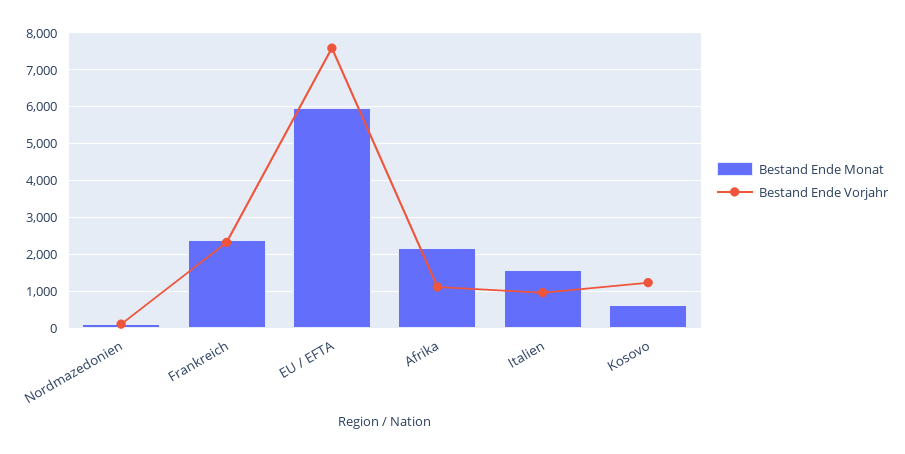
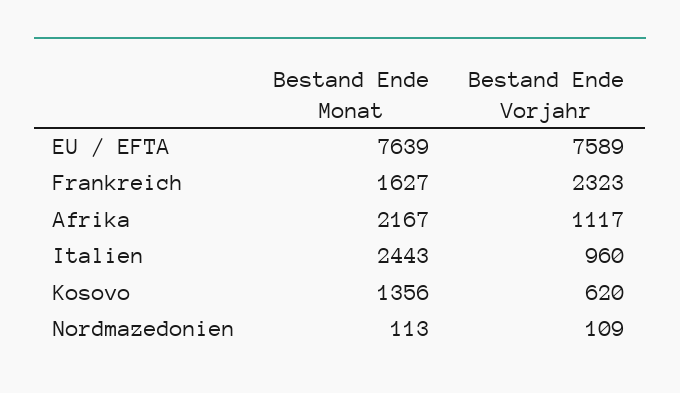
  {
    "Bestand Ende Monat": {
      "Nordmazedonien": 113,
-     "Frankreich": 2400,
+     "Frankreich": 1627,
-     "EU / EFTA": 6000,
+     "EU / EFTA": 7639,
      "Afrika": 2167,
-     "Italien": 1600,
+     "Italien": 2443,
-     "Kosovo": 600
+     "Kosovo": 1356
    },
    "Bestand Ende Vorjahr": {
      "Nordmazedonien": 109,
      "Frankreich": 2323,
      "EU / EFTA": 7589,
      "Afrika": 1117,
      "Italien": 960,
-     "Kosovo": 1200
+     "Kosovo": 620
    }
  }

